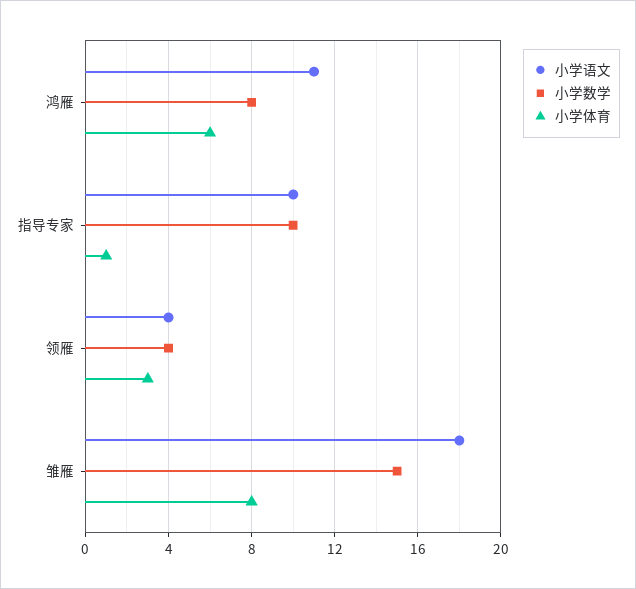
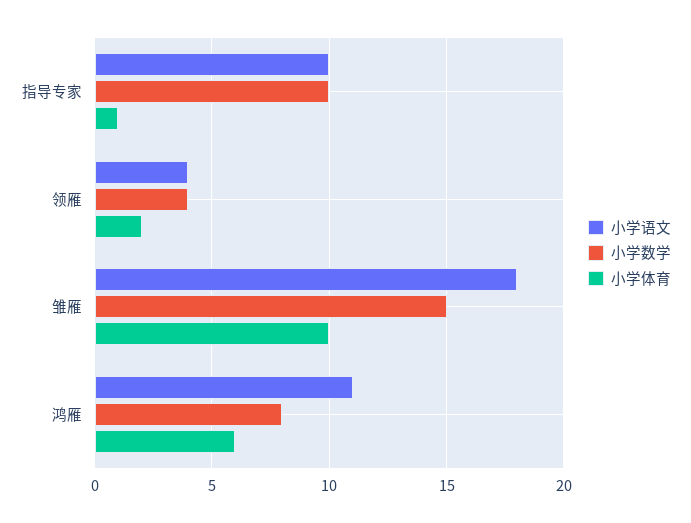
  {
    "小学语文": {
      "鸿雁": 11,
      "指导专家": 10,
      "领雁": 4,
      "雏雁": 18
    },
    "小学数学": {
      "鸿雁": 8,
      "指导专家": 10,
      "领雁": 4,
      "雏雁": 15
    },
    "小学体育": {
      "鸿雁": 6,
      "指导专家": 1,
-     "领雁": 3,
+     "领雁": 2,
-     "雏雁": 8
+     "雏雁": 10
    }
  }

